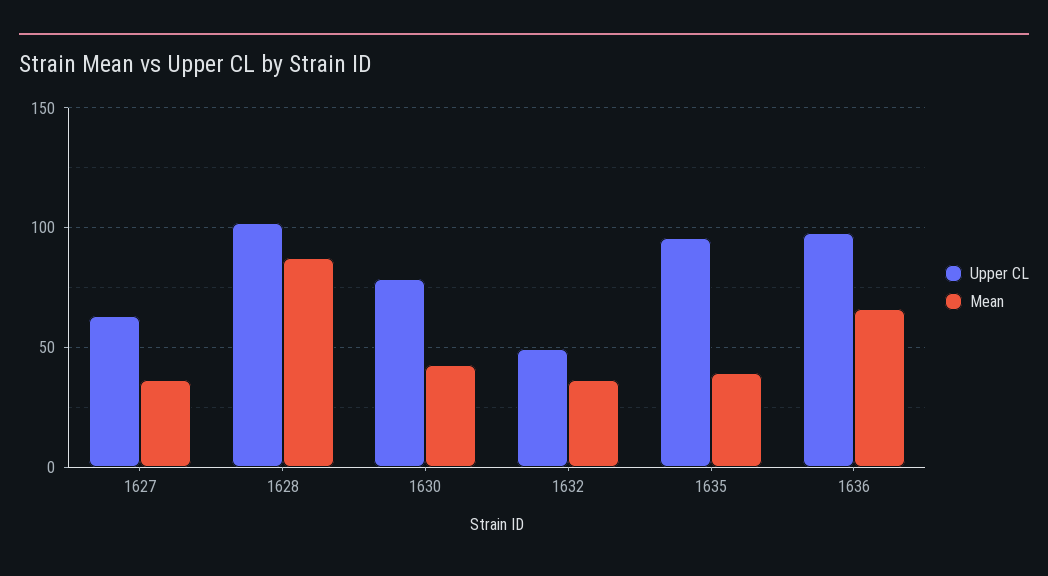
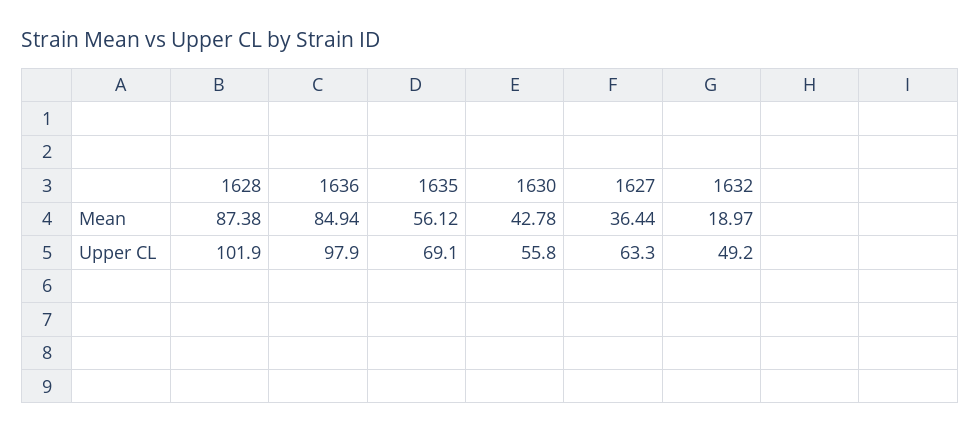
  {
    "Upper CL": {
      "1627": 63.3,
      "1628": 101.9,
-     "1630": 80,
+     "1630": 55.8,
      "1632": 49.2,
-     "1635": 95,
+     "1635": 69.1,
      "1636": 97.9
    },
    "Mean": {
      "1627": 36.44,
      "1628": 87.38,
      "1630": 42.78,
-     "1632": 35,
+     "1632": 18.97,
-     "1635": 40,
+     "1635": 56.12,
-     "1636": 65
+     "1636": 84.94
    }
  }

